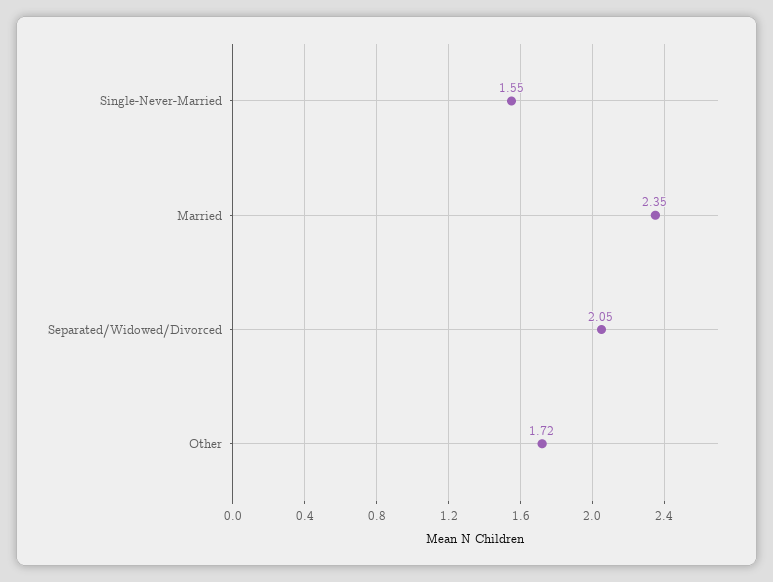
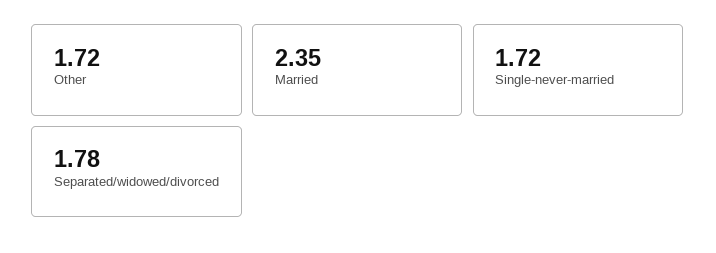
  {
-   "Single-Never-Married": 1.55,
+   "Single-Never-Married": 1.72,
    "Married": 2.35,
-   "Separated/Widowed/Divorced": 2.05,
+   "Separated/Widowed/Divorced": 1.78,
    "Other": 1.72
  }

